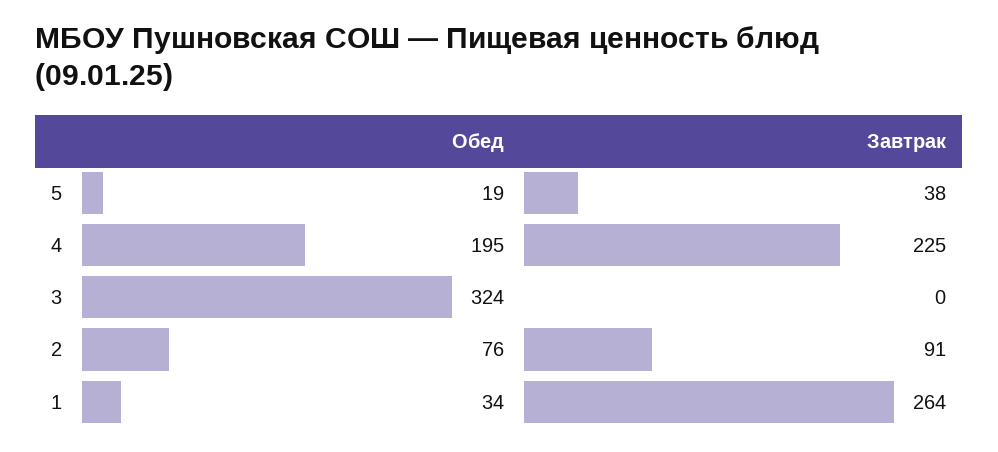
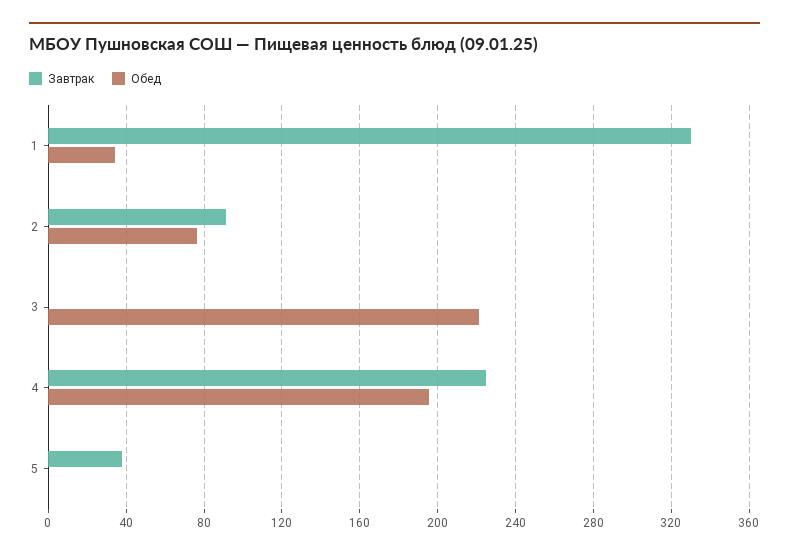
  {
    "Обед": {
-     "5": 19,
+     "5": 0,
      "4": 195,
-     "3": 324,
+     "3": 220,
      "2": 76,
      "1": 34
    },
    "Завтрак": {
      "5": 38,
      "4": 225,
      "3": 0,
      "2": 91,
-     "1": 264
+     "1": 330
    }
  }

